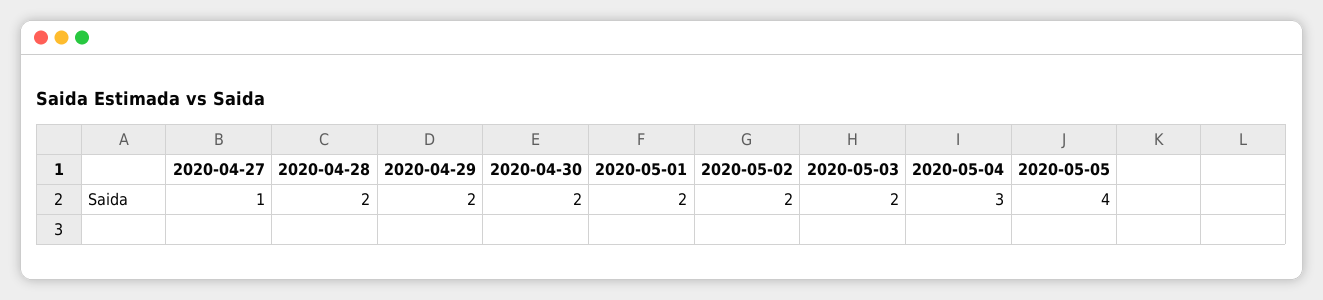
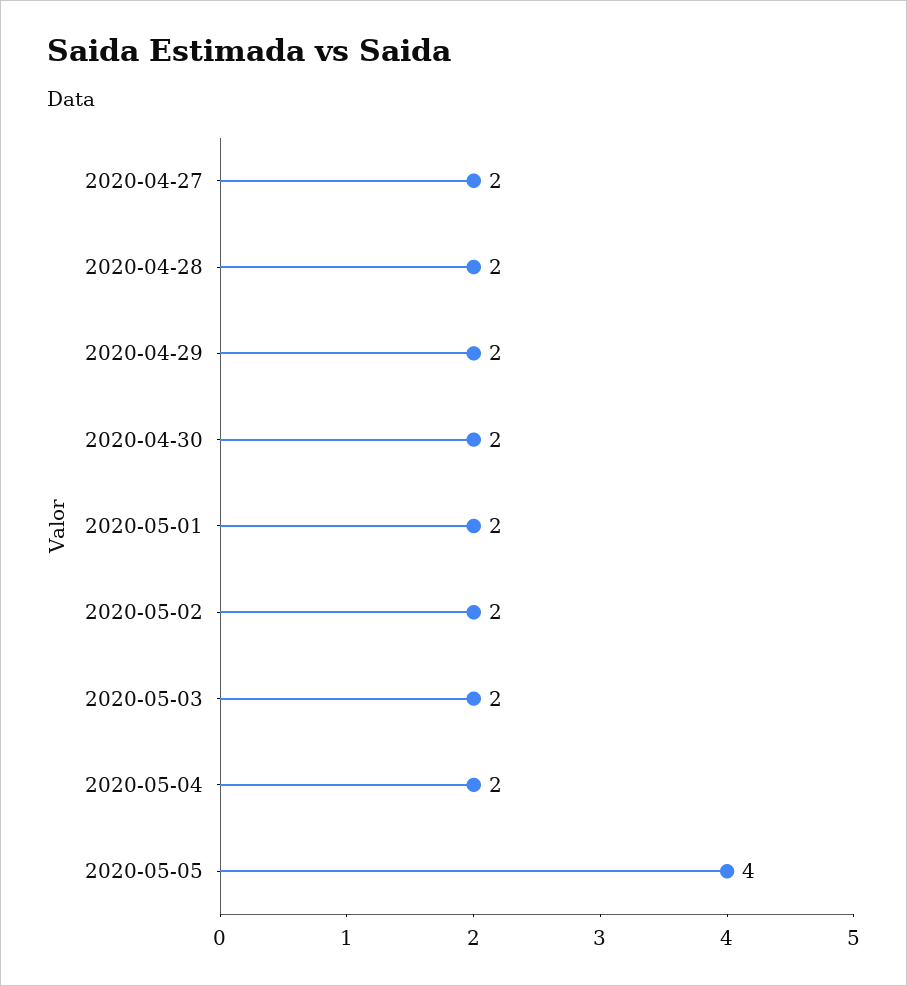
  {
-   "2020-04-27": 1,
+   "2020-04-27": 2,
    "2020-04-28": 2,
    "2020-04-29": 2,
    "2020-04-30": 2,
    "2020-05-01": 2,
    "2020-05-02": 2,
    "2020-05-03": 2,
-   "2020-05-04": 3,
+   "2020-05-04": 2,
    "2020-05-05": 4
  }

